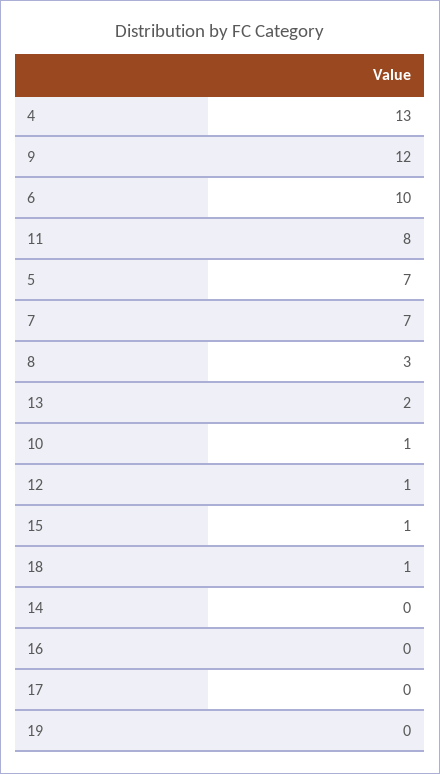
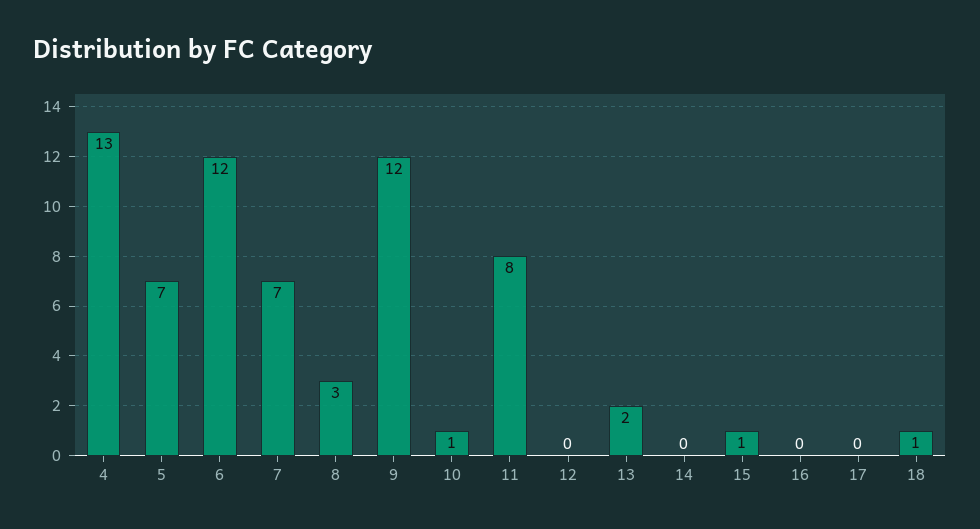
  {
    "4": 13,
    "9": 12,
-   "6": 10,
+   "6": 12,
    "11": 8,
    "5": 7,
    "7": 7,
    "8": 3,
    "13": 2,
    "10": 1,
-   "12": 1,
+   "12": 0,
    "15": 1,
    "18": 1,
    "14": 0,
    "16": 0,
-   "17": 0,
+   "17": 0
-   "19": 0
  }

